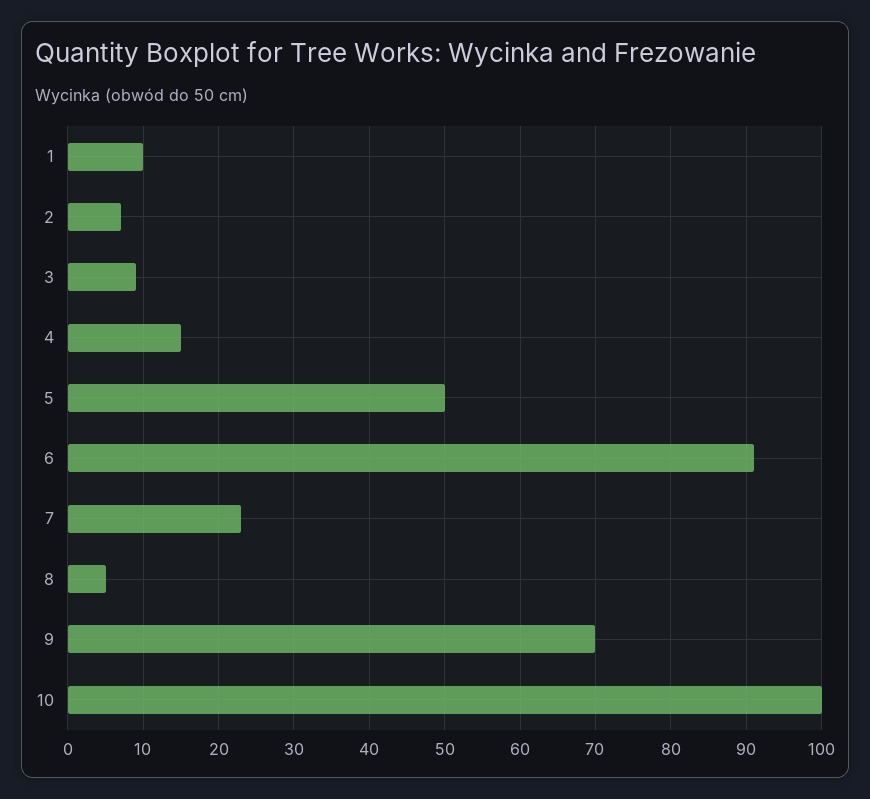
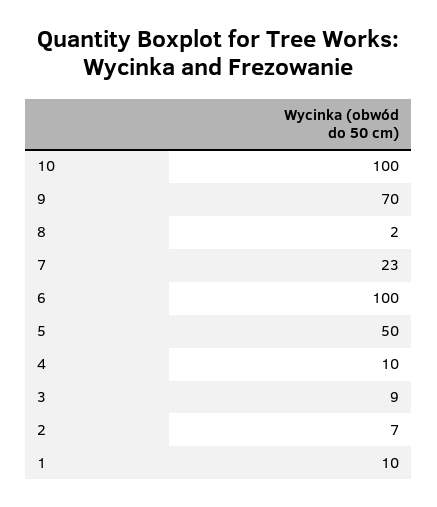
  {
    "1": 10,
    "2": 7,
    "3": 9,
-   "4": 15,
+   "4": 10,
    "5": 50,
-   "6": 91,
+   "6": 100,
    "7": 23,
-   "8": 5,
+   "8": 2,
    "9": 70,
    "10": 100
  }

